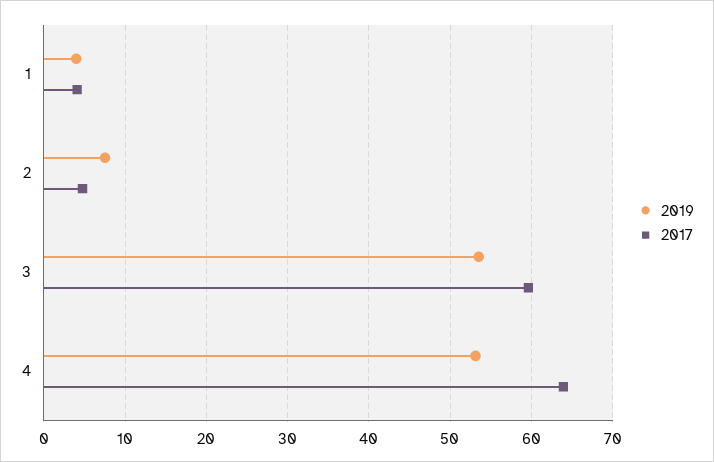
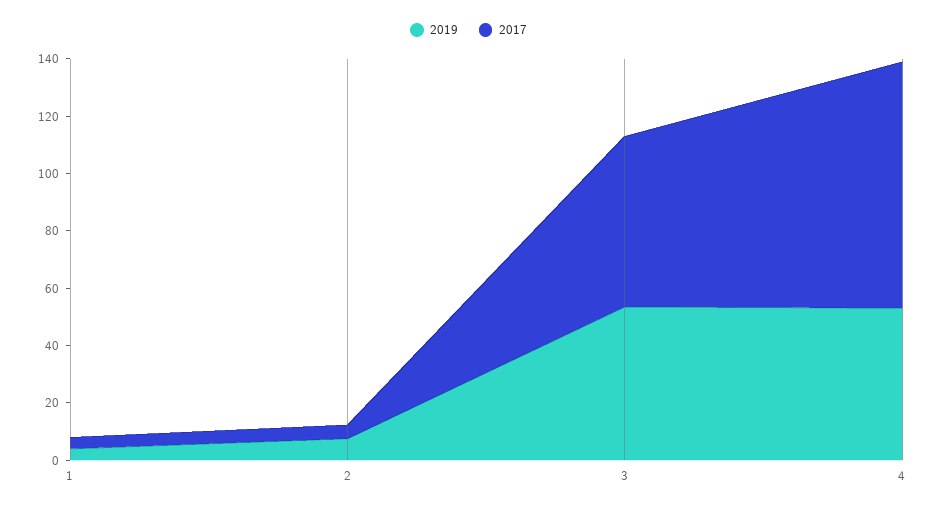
  {
    "2019": {
      "1": 4,
      "2": 8,
      "3": 54,
      "4": 53
    },
    "2017": {
      "1": 4,
      "2": 5,
      "3": 60,
-     "4": 64
+     "4": 85
    }
  }

